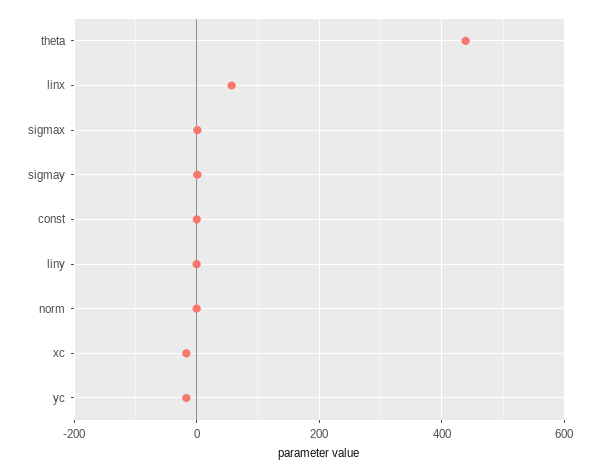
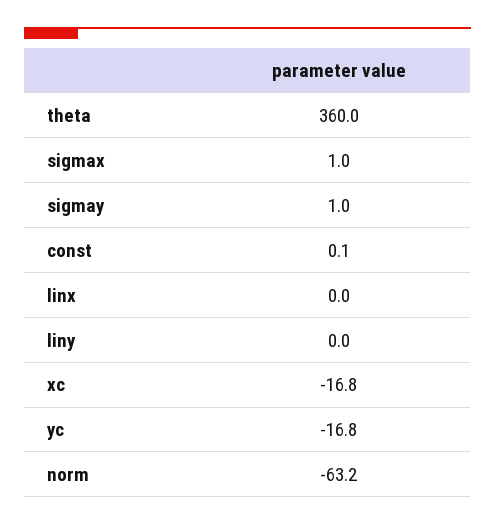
  {
-   "theta": 440,
+   "theta": 360,
-   "linx": 60,
+   "linx": 0,
    "sigmax": 1,
    "sigmay": 1,
    "const": 0.1,
    "liny": 0,
-   "norm": 0,
+   "norm": -63.2,
    "xc": -16.8,
    "yc": -16.8
  }

